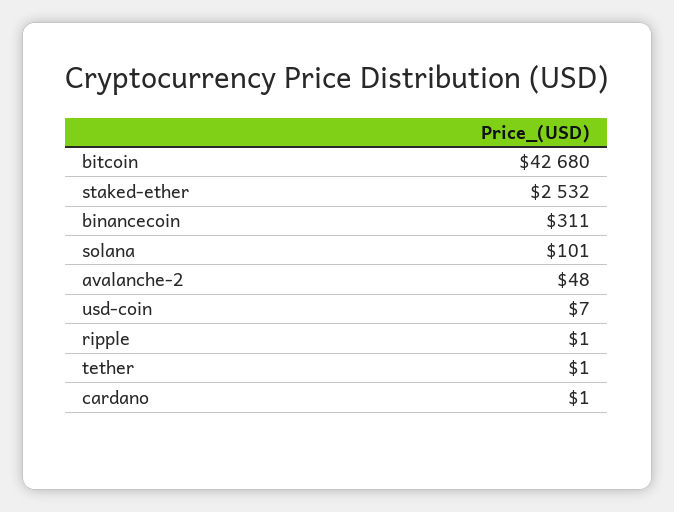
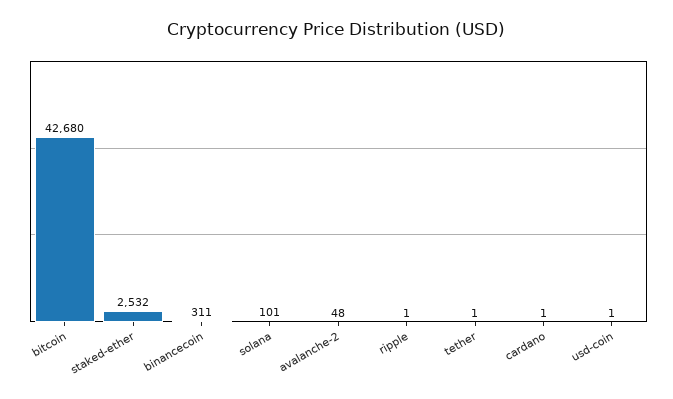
  {
    "bitcoin": 42680,
    "staked-ether": 2532,
    "binancecoin": 311,
    "solana": 101,
    "avalanche-2": 48,
-   "usd-coin": 7,
+   "usd-coin": 1,
    "ripple": 1,
    "tether": 1,
    "cardano": 1
  }

